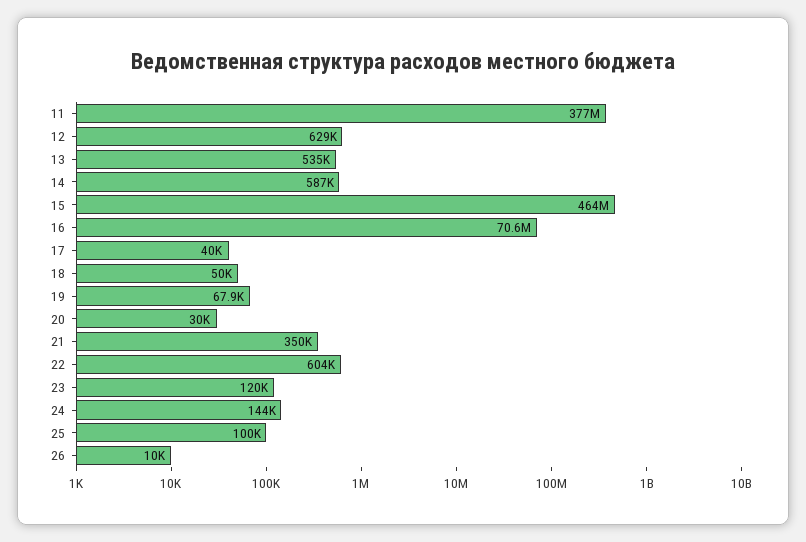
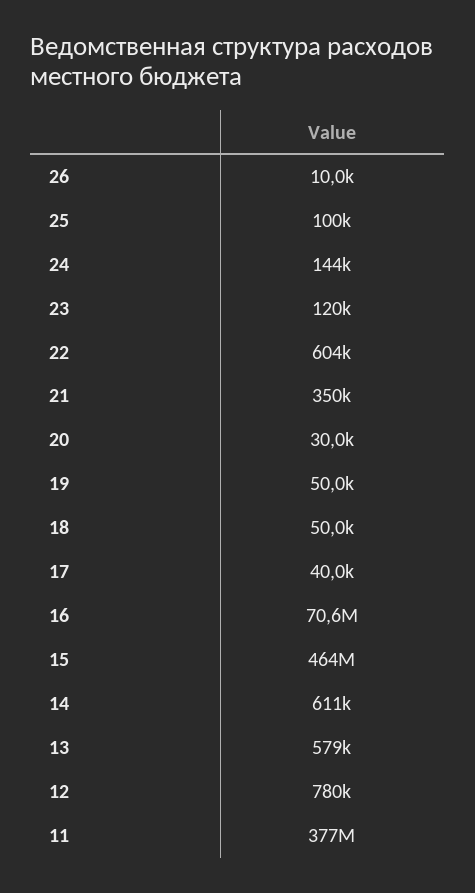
  {
    "11": 377000000,
-   "12": 629000,
+   "12": 780000,
-   "13": 535000,
+   "13": 579000,
-   "14": 587000,
+   "14": 611000,
    "15": 464000000,
    "16": 70600000,
    "17": 40000,
    "18": 50000,
-   "19": 67900,
+   "19": 50000,
    "20": 30000,
    "21": 350000,
    "22": 604000,
    "23": 120000,
    "24": 144000,
    "25": 100000,
    "26": 10000
  }

